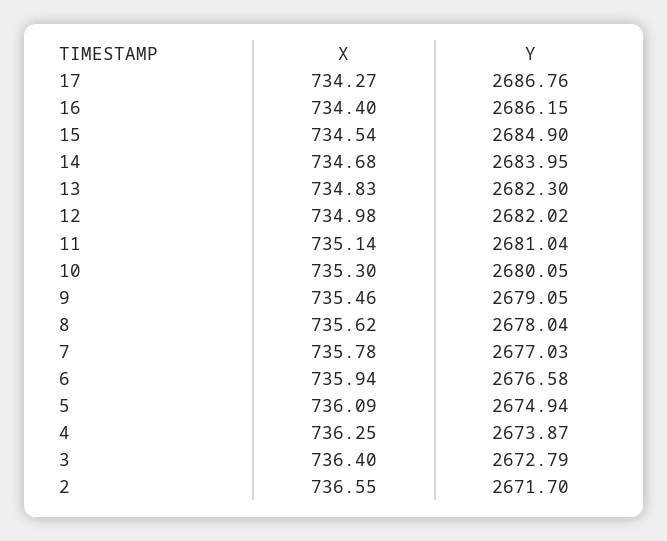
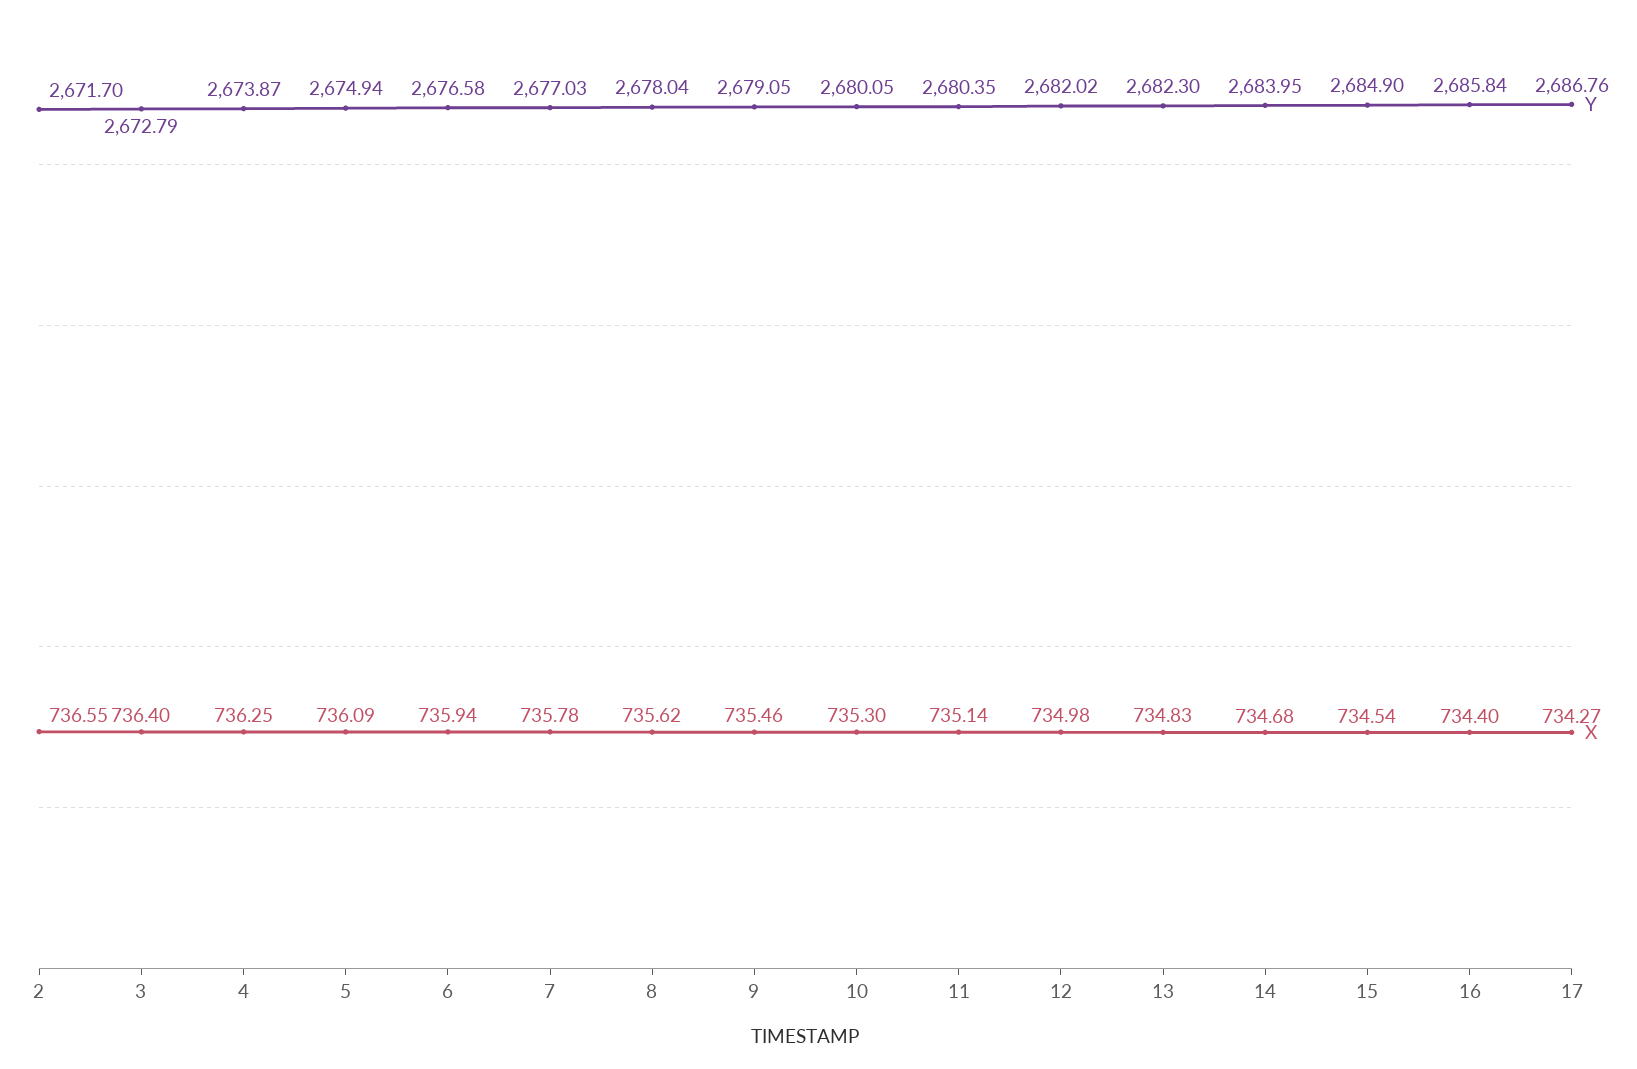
  {
    "X": {
      "17": 734.27,
      "16": 734.4,
      "15": 734.54,
      "14": 734.68,
      "13": 734.83,
      "12": 734.98,
      "11": 735.14,
      "10": 735.3,
      "9": 735.46,
      "8": 735.62,
      "7": 735.78,
      "6": 735.94,
      "5": 736.09,
      "4": 736.25,
      "3": 736.4,
      "2": 736.55
    },
    "Y": {
      "17": 2686.76,
-     "16": 2686.15,
+     "16": 2685.84,
      "15": 2684.9,
      "14": 2683.95,
      "13": 2682.3,
      "12": 2682.02,
-     "11": 2681.04,
+     "11": 2680.35,
      "10": 2680.05,
      "9": 2679.05,
      "8": 2678.04,
      "7": 2677.03,
      "6": 2676.58,
      "5": 2674.94,
      "4": 2673.87,
      "3": 2672.79,
      "2": 2671.7
    }
  }

